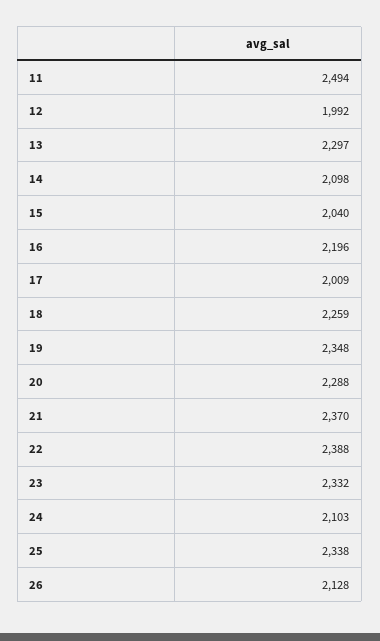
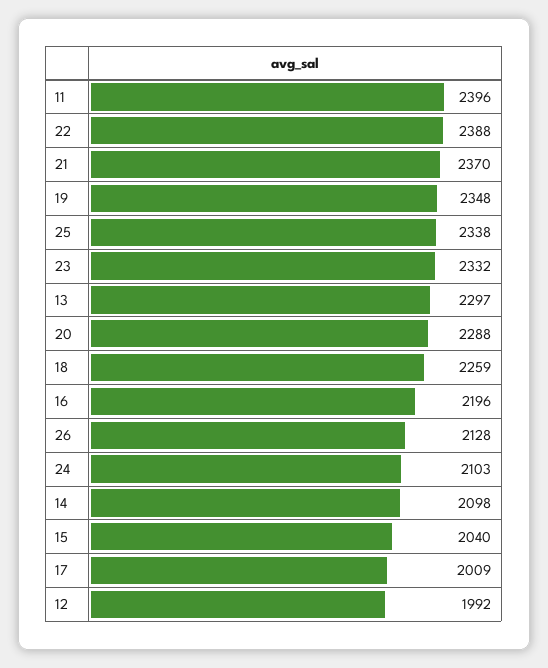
  {
-   "11": 2494,
+   "11": 2396,
    "12": 1992,
    "13": 2297,
    "14": 2098,
    "15": 2040,
    "16": 2196,
    "17": 2009,
    "18": 2259,
    "19": 2348,
    "20": 2288,
    "21": 2370,
    "22": 2388,
    "23": 2332,
    "24": 2103,
    "25": 2338,
    "26": 2128
  }

